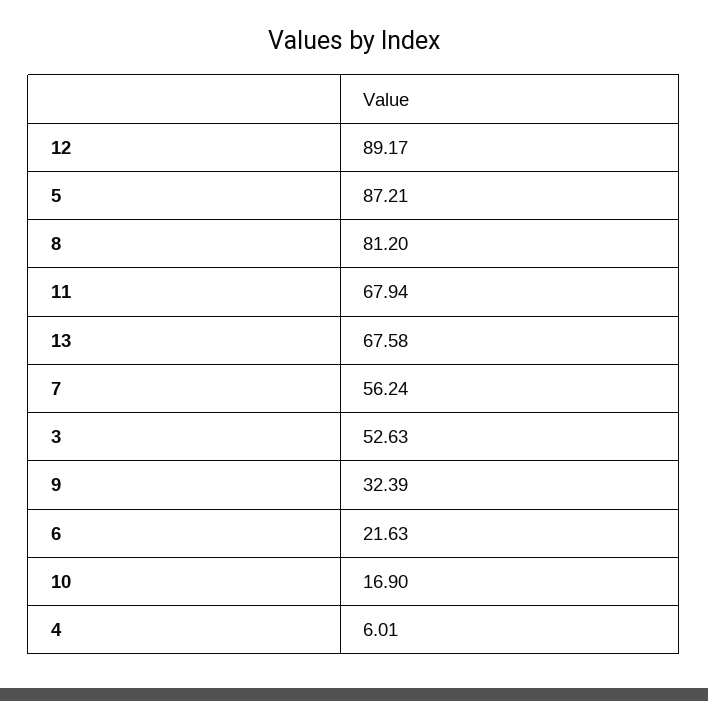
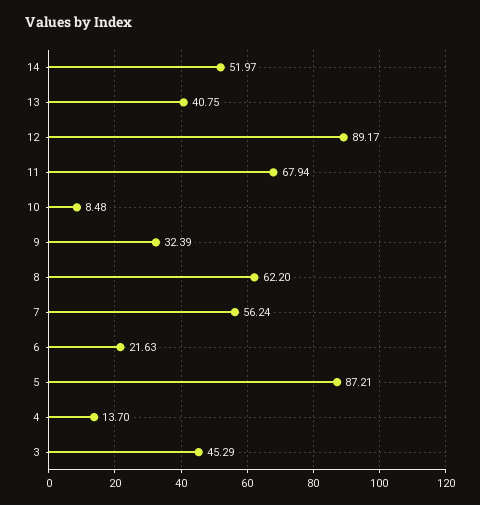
  {
    "12": 89.17,
    "5": 87.21,
-   "8": 81.2,
+   "8": 62.2,
    "11": 67.94,
-   "13": 67.58,
+   "13": 40.75,
    "7": 56.24,
-   "3": 52.63,
+   "3": 45.29,
    "9": 32.39,
    "6": 21.63,
-   "10": 16.9,
+   "10": 8.48,
-   "4": 6.01
+   "4": 13.7,
+   "14": 51.97
  }

